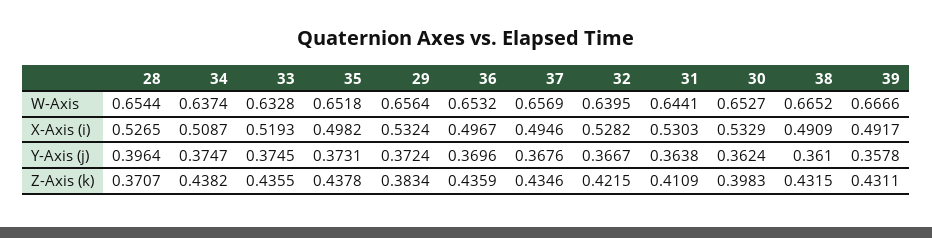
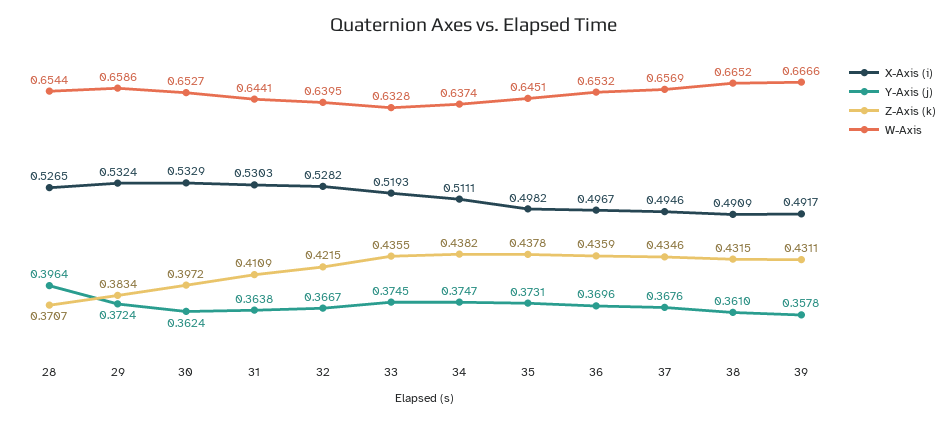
  {
    "W-Axis": {
      "28": 0.6544,
      "34": 0.6374,
      "33": 0.6328,
-     "35": 0.6518,
+     "35": 0.6451,
-     "29": 0.6564,
+     "29": 0.6586,
      "36": 0.6532,
      "37": 0.6569,
      "32": 0.6395,
      "31": 0.6441,
      "30": 0.6527,
      "38": 0.6652,
      "39": 0.6666
    },
    "X-Axis (i)": {
      "28": 0.5265,
-     "34": 0.5087,
+     "34": 0.5111,
      "33": 0.5193,
      "35": 0.4982,
      "29": 0.5324,
      "36": 0.4967,
      "37": 0.4946,
      "32": 0.5282,
      "31": 0.5303,
      "30": 0.5329,
      "38": 0.4909,
      "39": 0.4917
    },
    "Y-Axis (j)": {
      "28": 0.3964,
      "34": 0.3747,
      "33": 0.3745,
      "35": 0.3731,
      "29": 0.3724,
      "36": 0.3696,
      "37": 0.3676,
      "32": 0.3667,
      "31": 0.3638,
      "30": 0.3624,
      "38": 0.361,
      "39": 0.3578
    },
    "Z-Axis (k)": {
      "28": 0.3707,
      "34": 0.4382,
      "33": 0.4355,
      "35": 0.4378,
      "29": 0.3834,
      "36": 0.4359,
      "37": 0.4346,
      "32": 0.4215,
      "31": 0.4109,
-     "30": 0.3983,
+     "30": 0.3972,
      "38": 0.4315,
      "39": 0.4311
    }
  }

